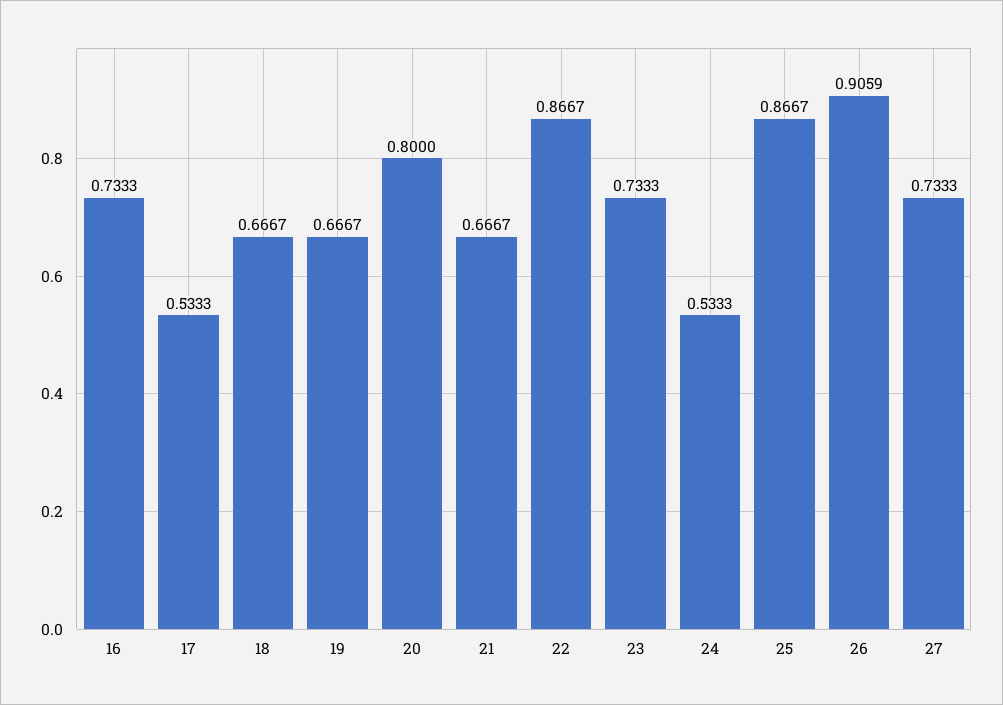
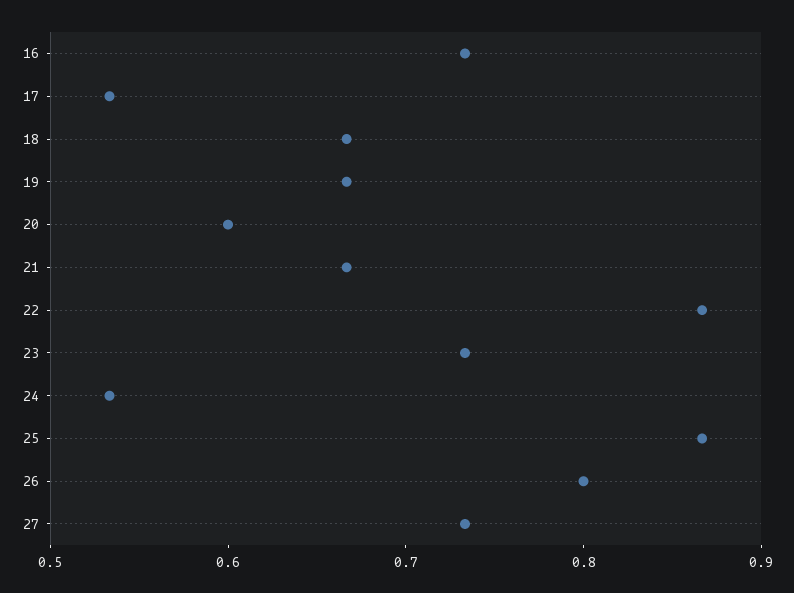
  {
    "16": 0.7333,
    "17": 0.5333,
    "18": 0.6667,
    "19": 0.6667,
-   "20": 0.8,
+   "20": 0.6,
    "21": 0.6667,
    "22": 0.8667,
    "23": 0.7333,
    "24": 0.5333,
    "25": 0.8667,
-   "26": 0.9059,
+   "26": 0.8,
    "27": 0.7333
  }

